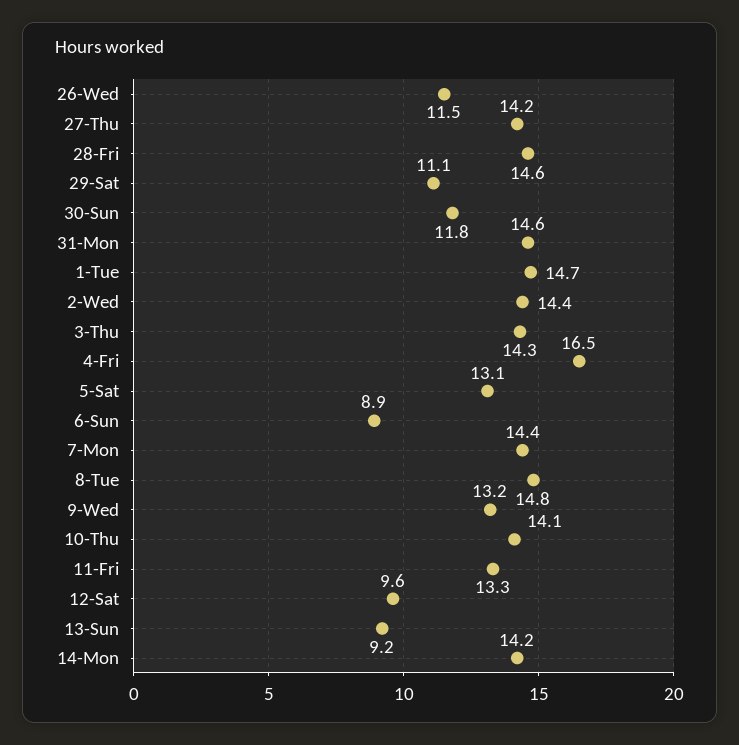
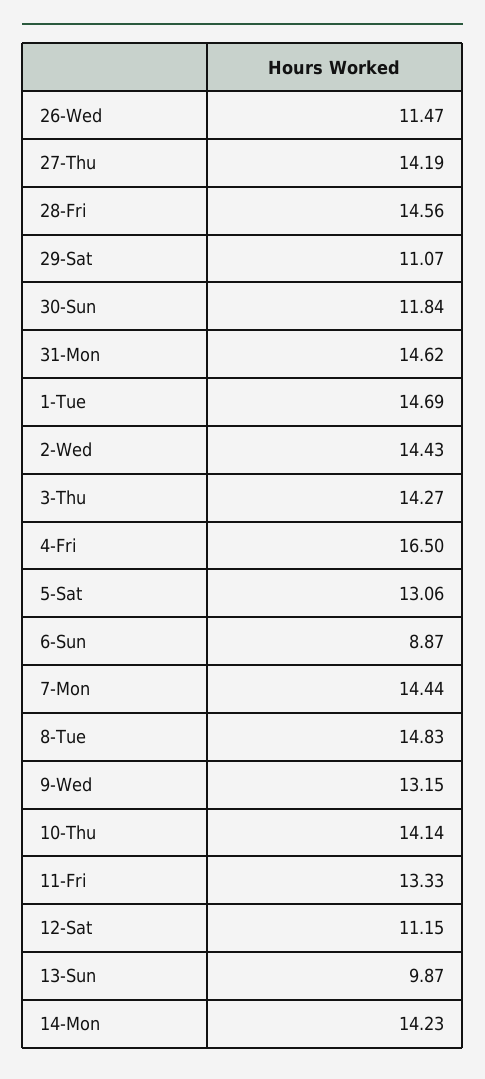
  {
    "26-Wed": 11.47,
    "27-Thu": 14.19,
    "28-Fri": 14.56,
    "29-Sat": 11.07,
    "30-Sun": 11.84,
    "31-Mon": 14.62,
    "1-Tue": 14.69,
    "2-Wed": 14.43,
    "3-Thu": 14.27,
    "4-Fri": 16.5,
    "5-Sat": 13.06,
    "6-Sun": 8.87,
    "7-Mon": 14.44,
    "8-Tue": 14.83,
    "9-Wed": 13.15,
    "10-Thu": 14.14,
    "11-Fri": 13.33,
-   "12-Sat": 9.6,
+   "12-Sat": 11.15,
-   "13-Sun": 9.2,
+   "13-Sun": 9.87,
    "14-Mon": 14.23
  }

